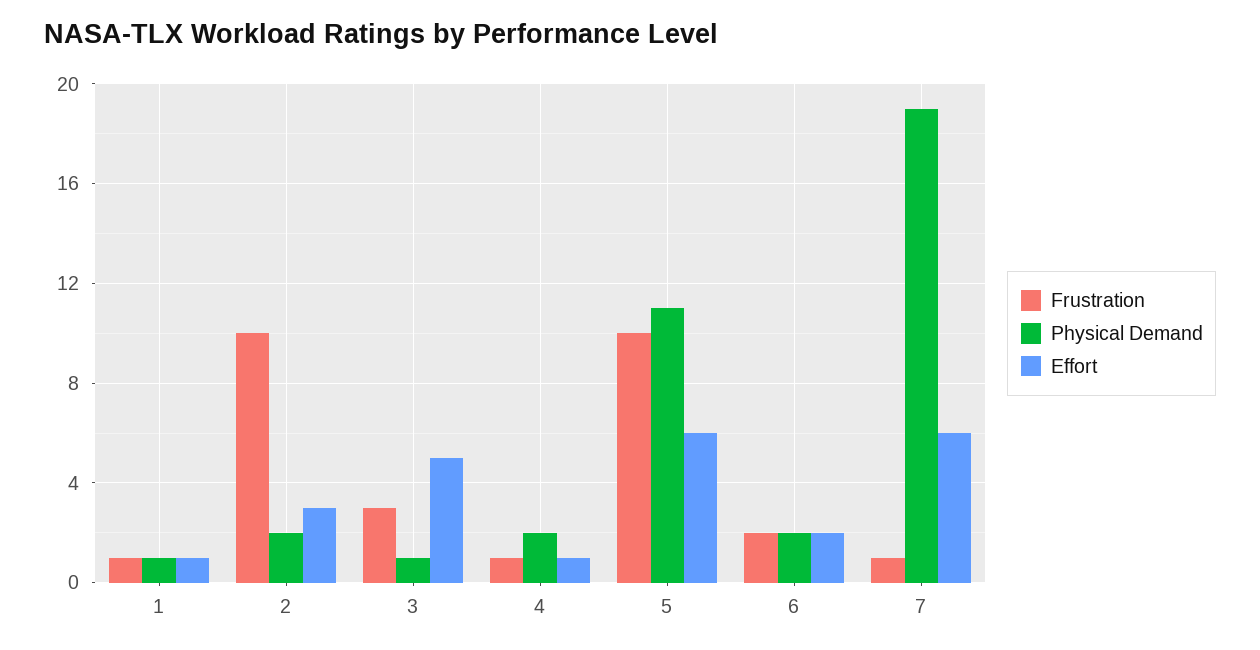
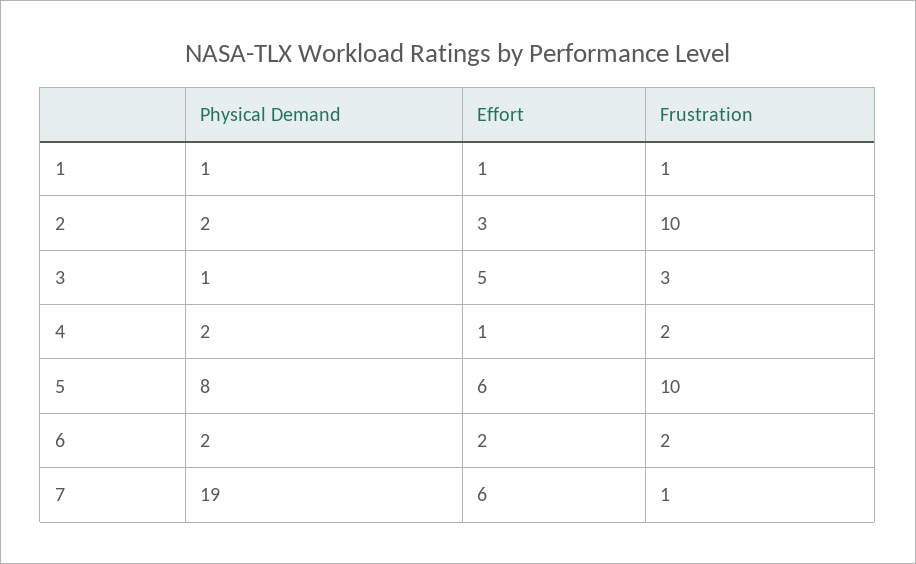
  {
    "Frustration": {
      "1": 1,
      "2": 10,
      "3": 3,
-     "4": 1,
+     "4": 2,
      "5": 10,
      "6": 2,
      "7": 1
    },
    "Physical Demand": {
      "1": 1,
      "2": 2,
      "3": 1,
      "4": 2,
-     "5": 11,
+     "5": 8,
      "6": 2,
      "7": 19
    },
    "Effort": {
      "1": 1,
      "2": 3,
      "3": 5,
      "4": 1,
      "5": 6,
      "6": 2,
      "7": 6
    }
  }

